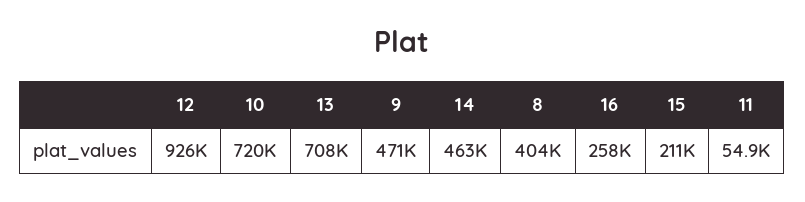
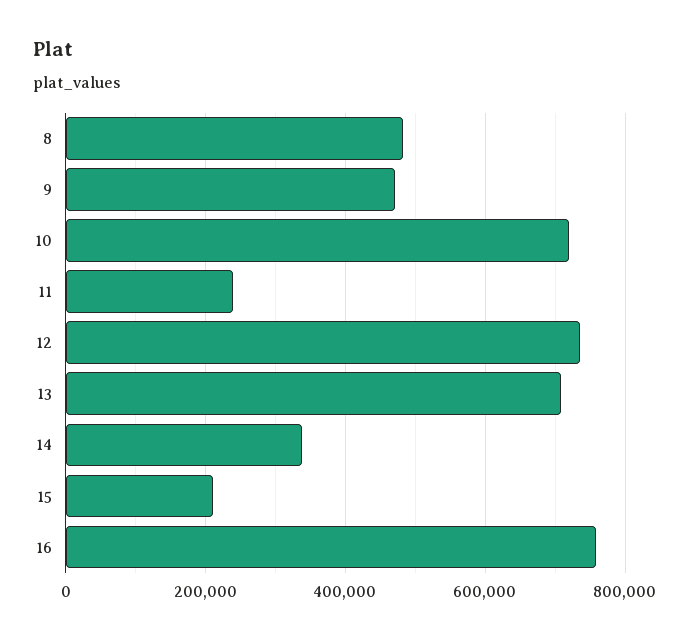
  {
-   "12": 926000,
+   "12": 740000,
    "10": 720000,
    "13": 708000,
    "9": 471000,
-   "14": 463000,
+   "14": 340000,
-   "8": 404000,
+   "8": 480000,
-   "16": 258000,
+   "16": 760000,
    "15": 211000,
-   "11": 54900
+   "11": 240000
  }

